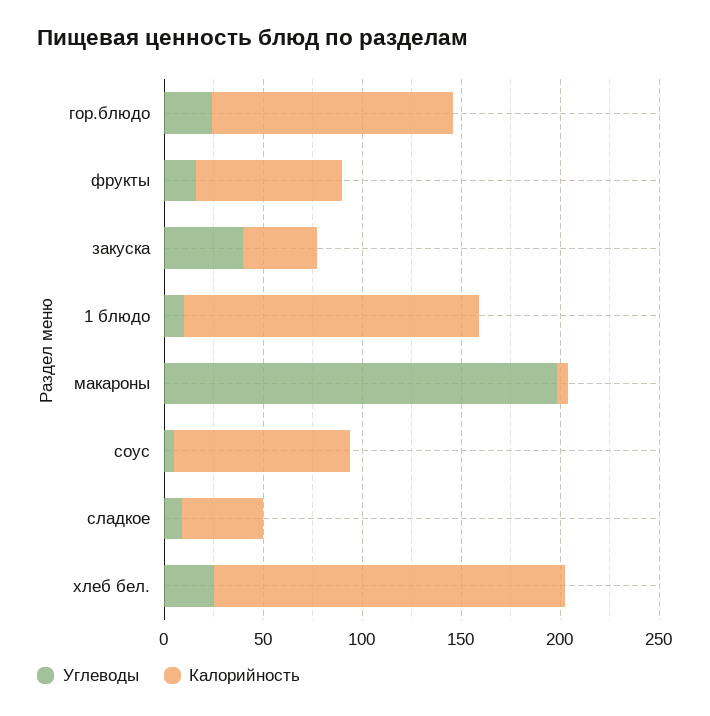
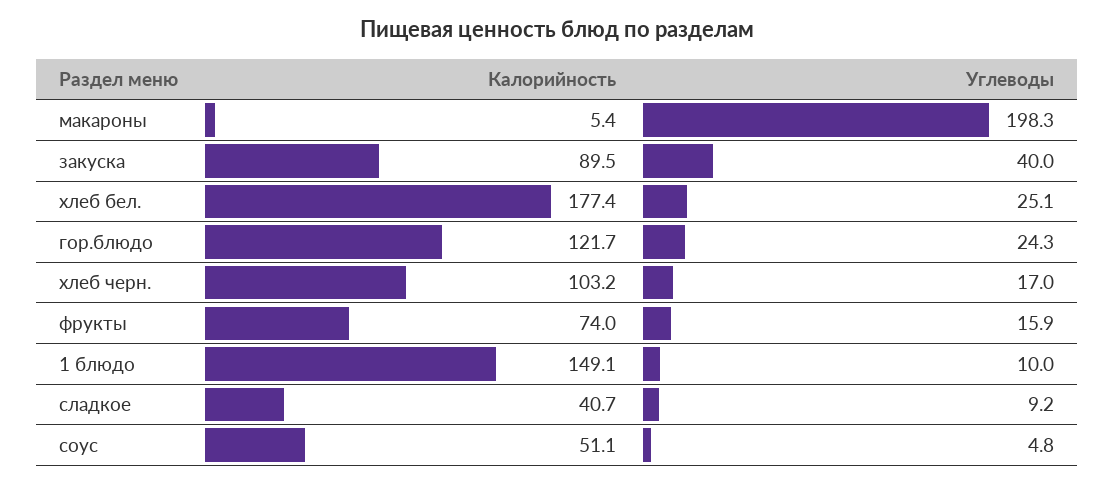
  {
    "Углеводы": {
      "гор.блюдо": 24.3,
      "фрукты": 15.9,
      "закуска": 40,
      "1 блюдо": 10,
      "макароны": 198.3,
      "соус": 4.8,
      "сладкое": 9.2,
-     "хлеб бел.": 25.1
+     "хлеб бел.": 25.1,
+     "хлеб черн.": 17
    },
    "Калорийность": {
      "гор.блюдо": 121.7,
      "фрукты": 74,
-     "закуска": 40,
+     "закуска": 89.5,
      "1 блюдо": 149.1,
      "макароны": 5.4,
-     "соус": 90,
+     "соус": 51.1,
      "сладкое": 40.7,
-     "хлеб бел.": 177.4
+     "хлеб бел.": 177.4,
+     "хлеб черн.": 103.2
    }
  }

